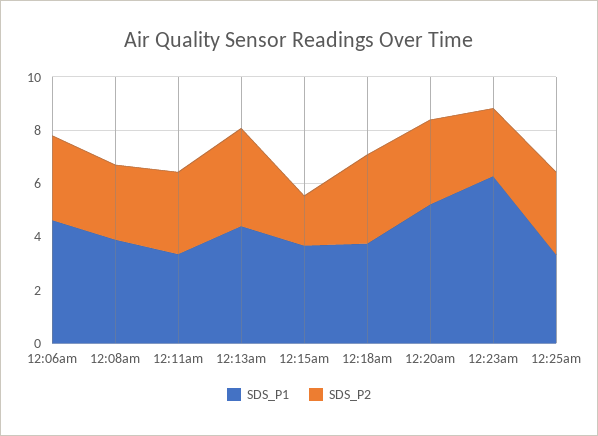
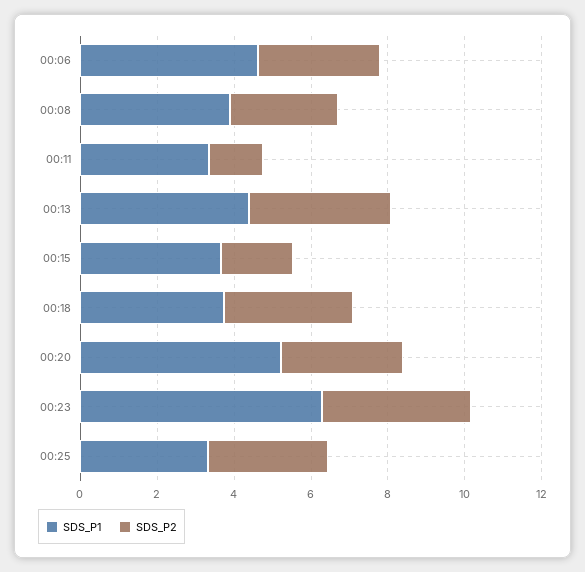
  {
    "SDS_P1": {
      "12:06am": 4.5,
      "12:08am": 4,
      "12:11am": 3.5,
      "12:13am": 4.5,
      "12:15am": 3.5,
      "12:18am": 4,
      "12:20am": 5,
      "12:23am": 6.5,
      "12:25am": 3.5
    },
    "SDS_P2": {
      "12:06am": 3,
      "12:08am": 3,
-     "12:11am": 3,
+     "12:11am": 1.5,
      "12:13am": 3.5,
      "12:15am": 2,
      "12:18am": 3.5,
      "12:20am": 3,
-     "12:23am": 2.5,
+     "12:23am": 4,
      "12:25am": 3
    }
  }

